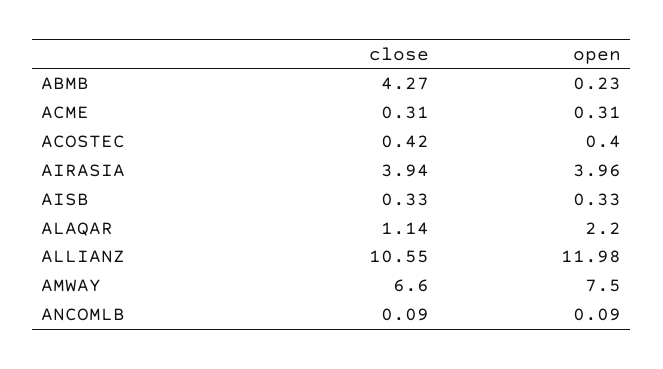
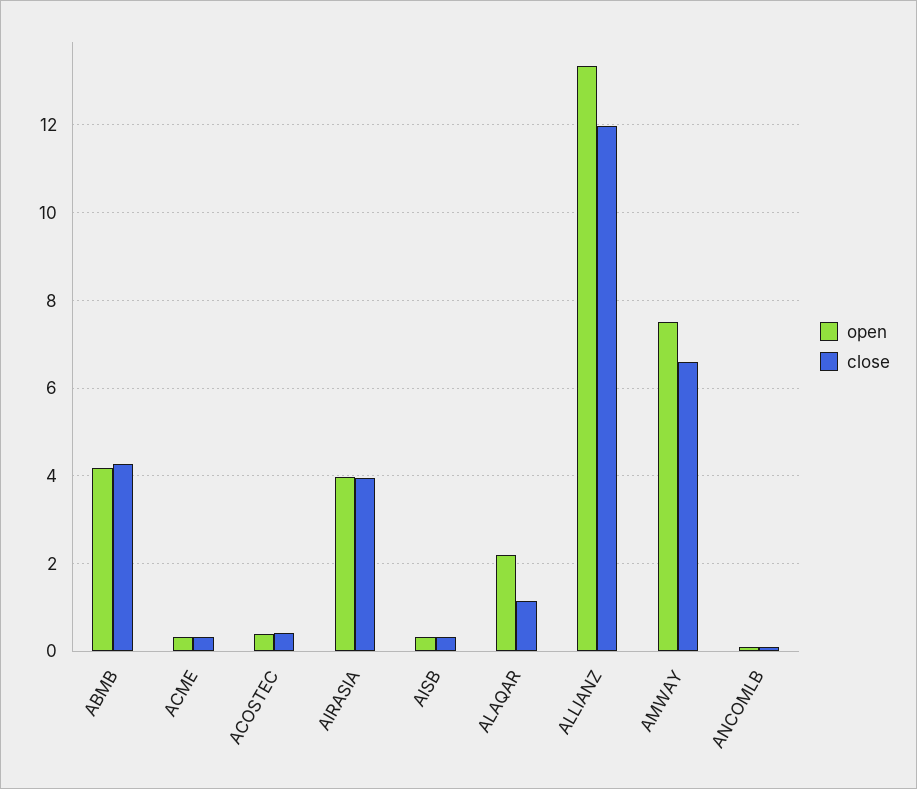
  {
    "close": {
      "ABMB": 4.27,
      "ACME": 0.31,
      "ACOSTEC": 0.42,
      "AIRASIA": 3.94,
      "AISB": 0.33,
      "ALAQAR": 1.14,
-     "ALLIANZ": 10.55,
+     "ALLIANZ": 12,
      "AMWAY": 6.6,
      "ANCOMLB": 0.09
    },
    "open": {
-     "ABMB": 0.23,
+     "ABMB": 4.2,
      "ACME": 0.31,
      "ACOSTEC": 0.4,
      "AIRASIA": 3.96,
      "AISB": 0.33,
      "ALAQAR": 2.2,
-     "ALLIANZ": 11.98,
+     "ALLIANZ": 13.4,
      "AMWAY": 7.5,
      "ANCOMLB": 0.09
    }
  }

